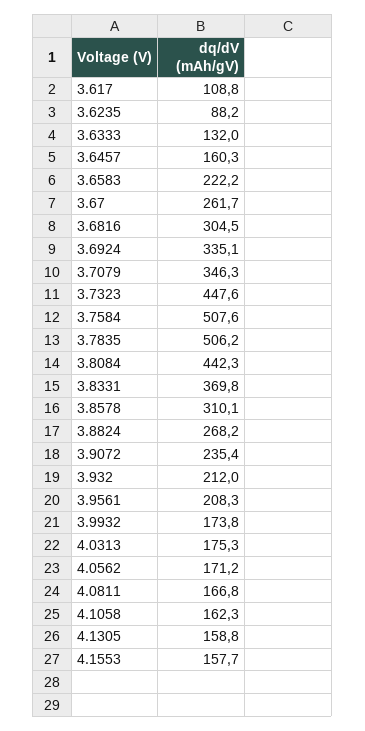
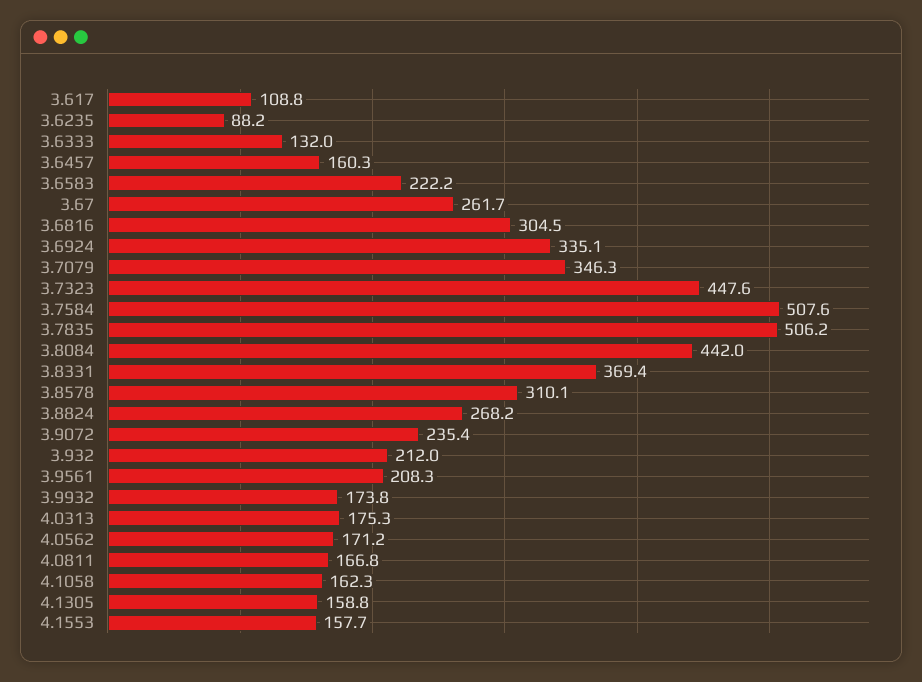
  {
    "3.617": 108.8,
    "3.6235": 88.2,
    "3.6333": 132,
    "3.6457": 160.3,
    "3.6583": 222.2,
    "3.67": 261.7,
    "3.6816": 304.5,
    "3.6924": 335.1,
    "3.7079": 346.3,
    "3.7323": 447.6,
    "3.7584": 507.6,
    "3.7835": 506.2,
-   "3.8084": 442.3,
+   "3.8084": 442,
-   "3.8331": 369.8,
+   "3.8331": 369.4,
    "3.8578": 310.1,
    "3.8824": 268.2,
    "3.9072": 235.4,
    "3.932": 212,
    "3.9561": 208.3,
    "3.9932": 173.8,
    "4.0313": 175.3,
    "4.0562": 171.2,
    "4.0811": 166.8,
    "4.1058": 162.3,
    "4.1305": 158.8,
    "4.1553": 157.7
  }

